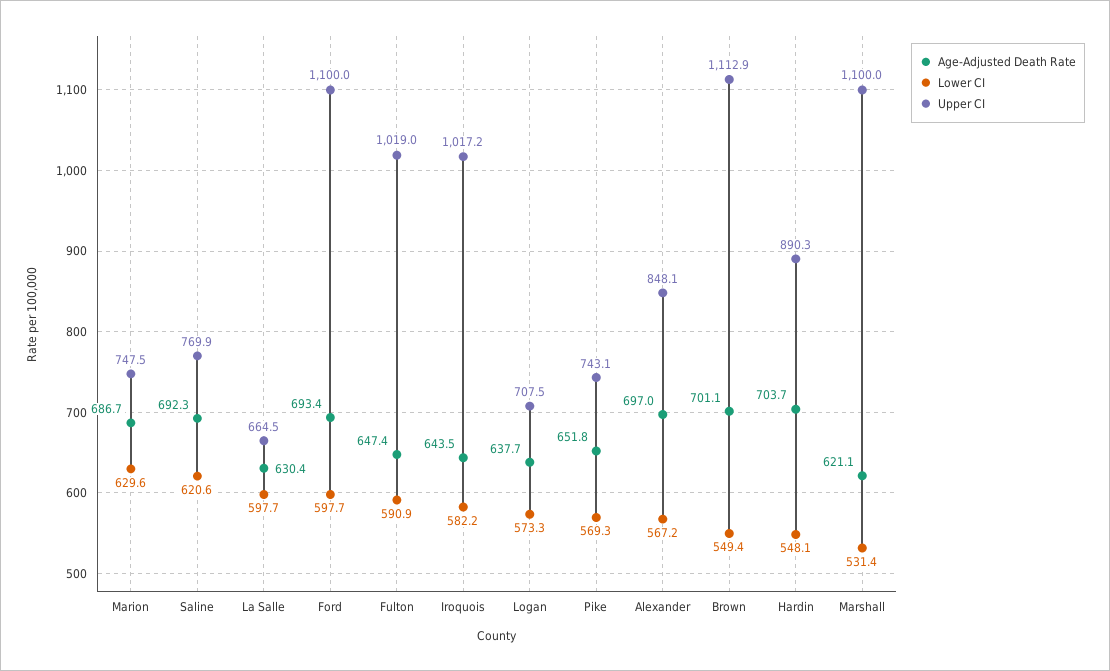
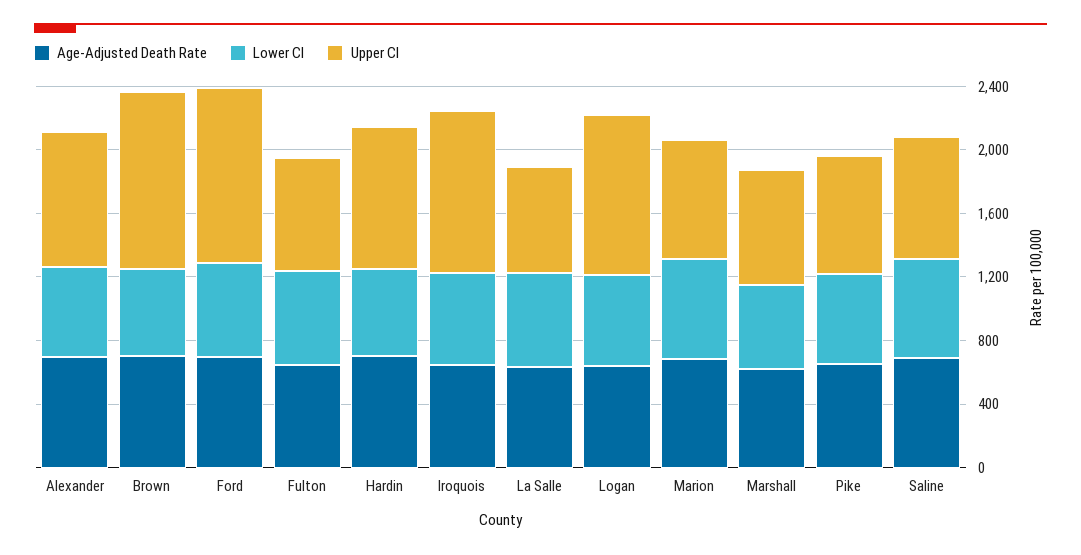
  {
    "Age-Adjusted Death Rate": {
      "Marion": 686.7,
      "Saline": 692.3,
      "La Salle": 630.4,
      "Ford": 693.4,
      "Fulton": 647.4,
      "Iroquois": 643.5,
      "Logan": 637.7,
      "Pike": 651.8,
      "Alexander": 697,
      "Brown": 701.1,
      "Hardin": 703.7,
      "Marshall": 621.1
    },
    "Lower CI": {
      "Marion": 629.6,
      "Saline": 620.6,
      "La Salle": 597.7,
      "Ford": 597.7,
      "Fulton": 590.9,
      "Iroquois": 582.2,
      "Logan": 573.3,
      "Pike": 569.3,
      "Alexander": 567.2,
      "Brown": 549.4,
      "Hardin": 548.1,
      "Marshall": 531.4
    },
    "Upper CI": {
      "Marion": 747.5,
      "Saline": 769.9,
      "La Salle": 664.5,
      "Ford": 1100,
-     "Fulton": 1019,
+     "Fulton": 700,
      "Iroquois": 1017.2,
-     "Logan": 707.5,
+     "Logan": 1000,
      "Pike": 743.1,
      "Alexander": 848.1,
      "Brown": 1112.9,
      "Hardin": 890.3,
-     "Marshall": 1100
+     "Marshall": 700
    }
  }

